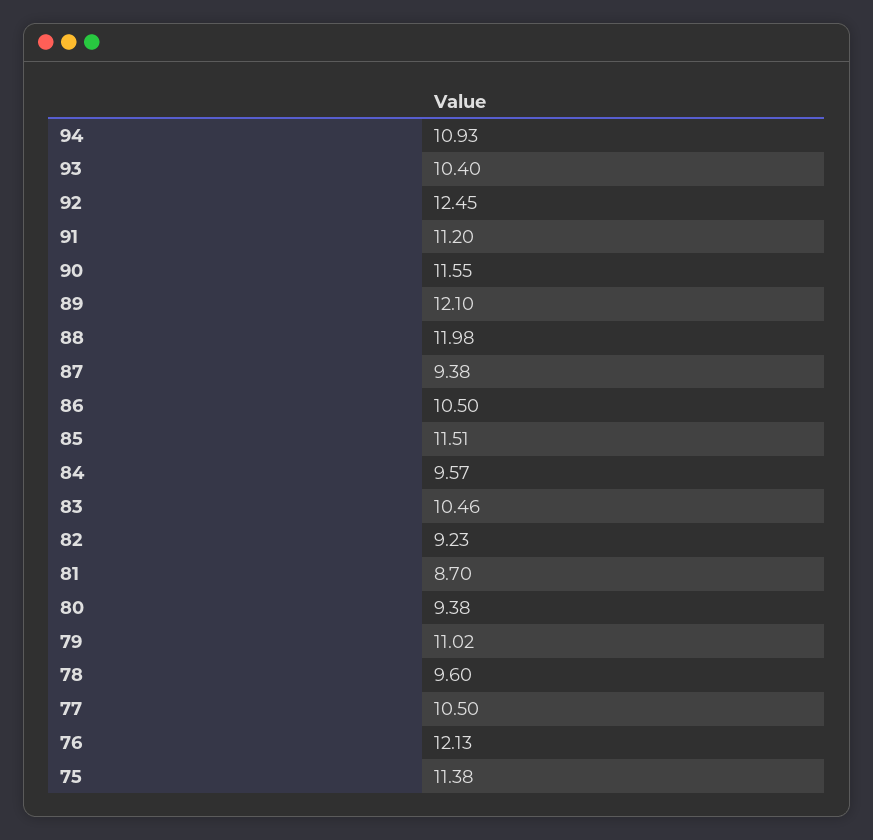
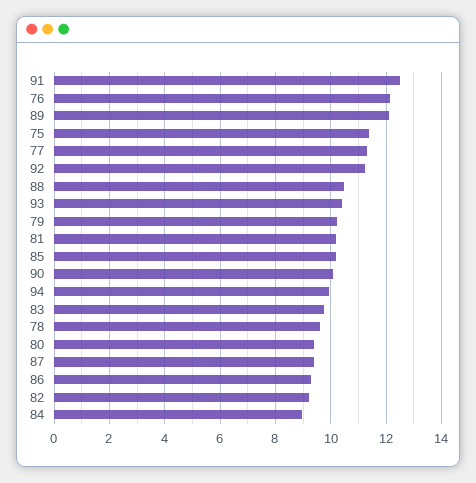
  {
-   "94": 10.93,
+   "94": 10,
    "93": 10.4,
-   "92": 12.45,
+   "92": 11.25,
-   "91": 11.2,
+   "91": 12.5,
-   "90": 11.55,
+   "90": 10,
    "89": 12.1,
-   "88": 11.98,
+   "88": 10.5,
    "87": 9.38,
-   "86": 10.5,
+   "86": 9.25,
-   "85": 11.51,
+   "85": 10.25,
-   "84": 9.57,
+   "84": 9,
-   "83": 10.46,
+   "83": 9.75,
    "82": 9.23,
-   "81": 8.7,
+   "81": 10.25,
    "80": 9.38,
-   "79": 11.02,
+   "79": 10.25,
    "78": 9.6,
-   "77": 10.5,
+   "77": 11.25,
    "76": 12.13,
    "75": 11.38
  }

